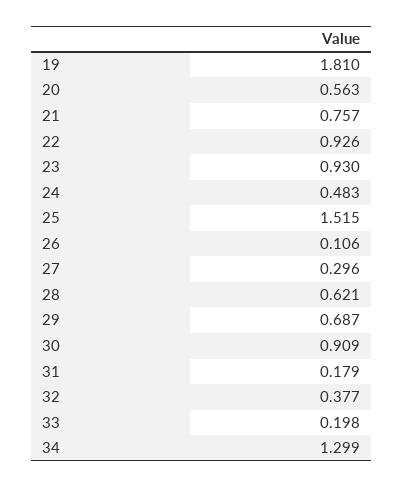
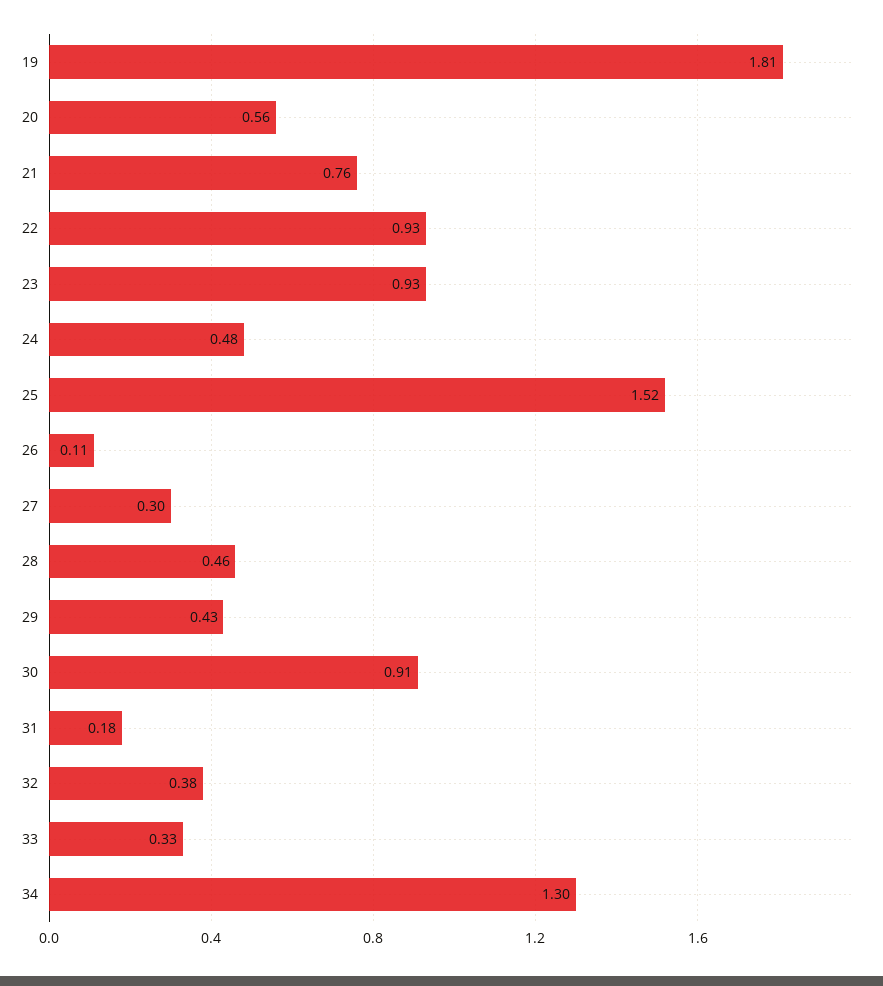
  {
    "19": 1.81,
    "20": 0.563,
    "21": 0.757,
    "22": 0.926,
    "23": 0.93,
    "24": 0.483,
    "25": 1.515,
    "26": 0.106,
    "27": 0.296,
-   "28": 0.621,
+   "28": 0.46,
-   "29": 0.687,
+   "29": 0.43,
    "30": 0.909,
    "31": 0.179,
    "32": 0.377,
-   "33": 0.198,
+   "33": 0.33,
    "34": 1.299
  }

